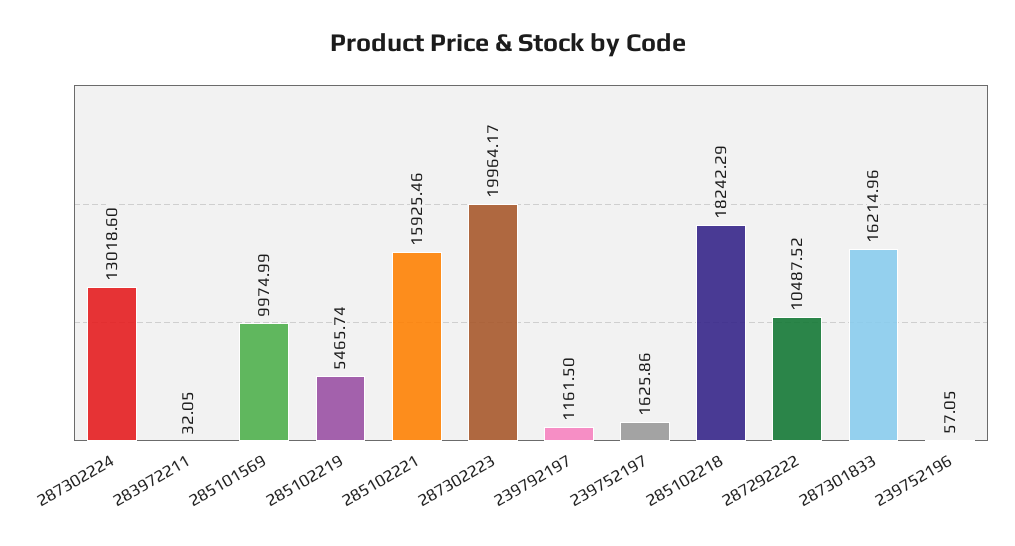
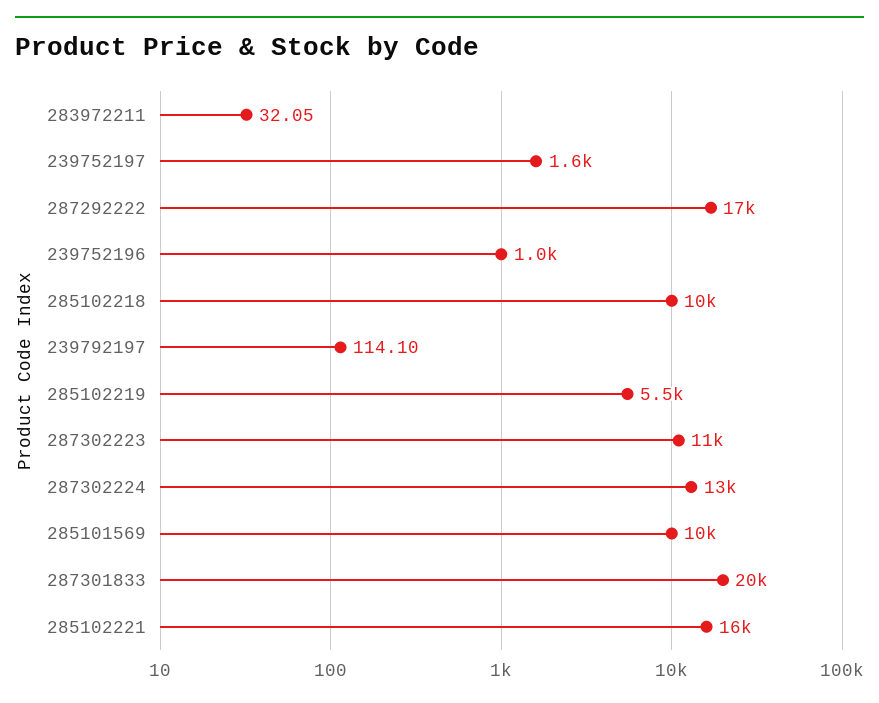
  {
    "287302224": 13018.6,
    "283972211": 32.05,
    "285101569": 9974.99,
    "285102219": 5465.74,
    "285102221": 15925.46,
-   "287302223": 19964.17,
+   "287302223": 11000,
-   "239792197": 1161.5,
+   "239792197": 114.1,
    "239752197": 1625.86,
-   "285102218": 18242.29,
+   "285102218": 10000,
-   "287292222": 10487.52,
+   "287292222": 17000,
-   "287301833": 16214.96,
+   "287301833": 20000,
-   "239752196": 57.05
+   "239752196": 1000
  }

